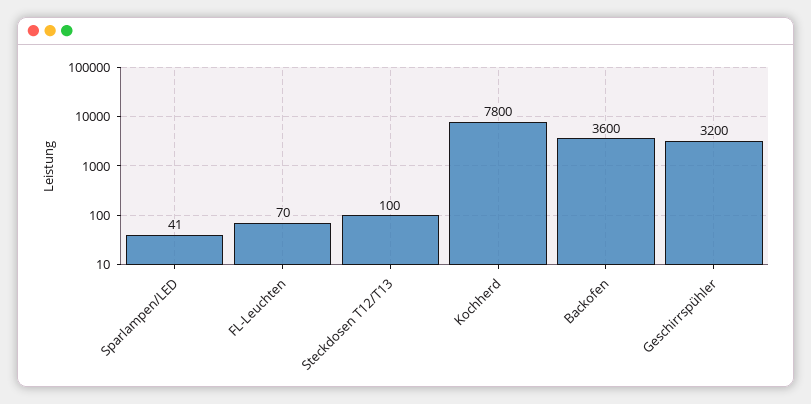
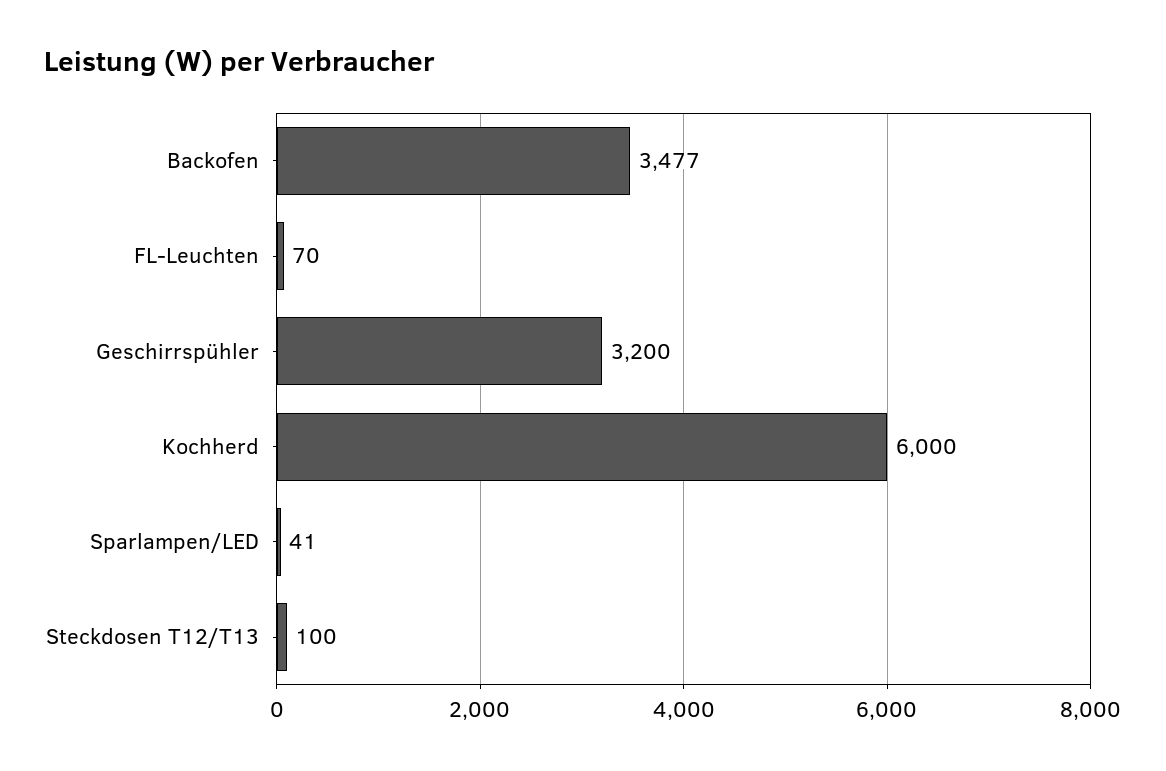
  {
    "Sparlampen/LED": 41,
    "FL-Leuchten": 70,
    "Steckdosen T12/T13": 100,
-   "Kochherd": 7800,
+   "Kochherd": 6000,
-   "Backofen": 3600,
+   "Backofen": 3477,
    "Geschirrspühler": 3200
  }

